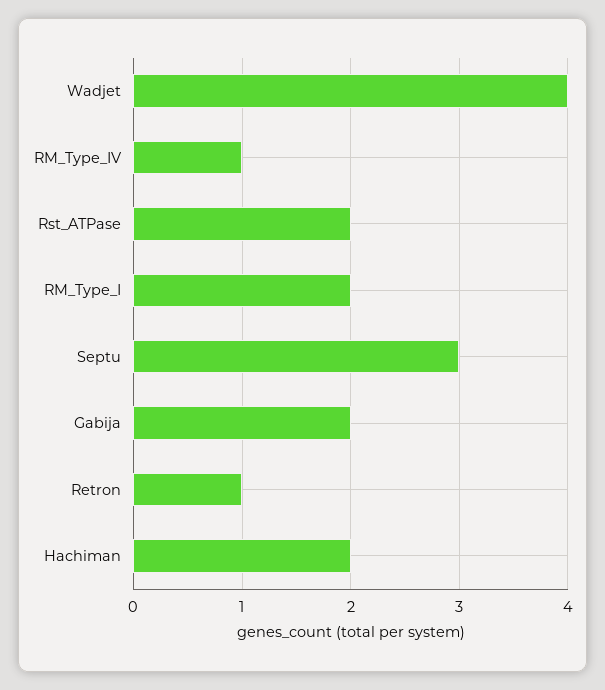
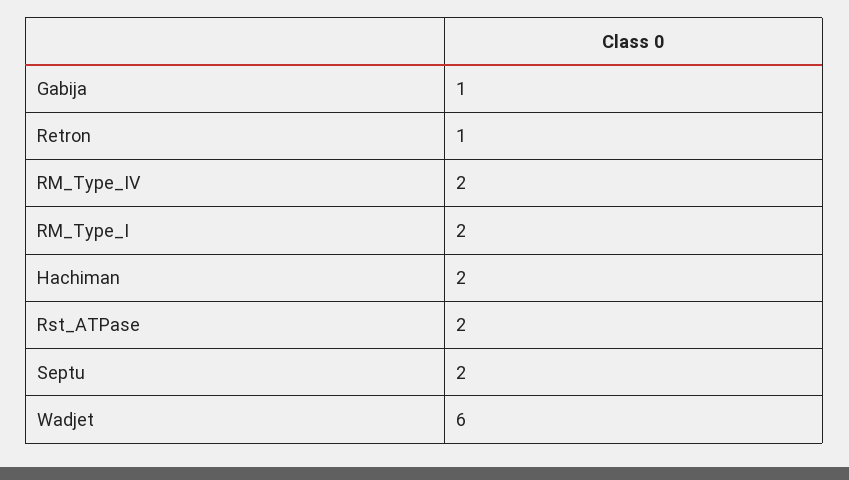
  {
-   "Wadjet": 4,
+   "Wadjet": 6,
-   "RM_Type_IV": 1,
+   "RM_Type_IV": 2,
    "Rst_ATPase": 2,
    "RM_Type_I": 2,
-   "Septu": 3,
+   "Septu": 2,
-   "Gabija": 2,
+   "Gabija": 1,
    "Retron": 1,
    "Hachiman": 2
  }

